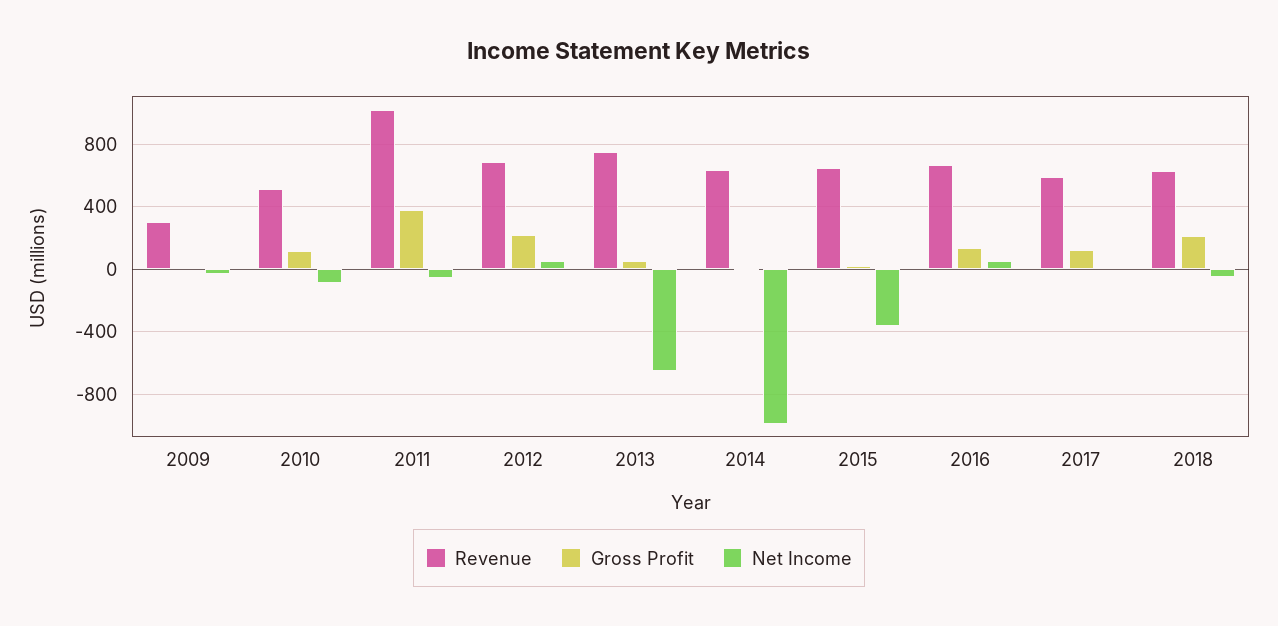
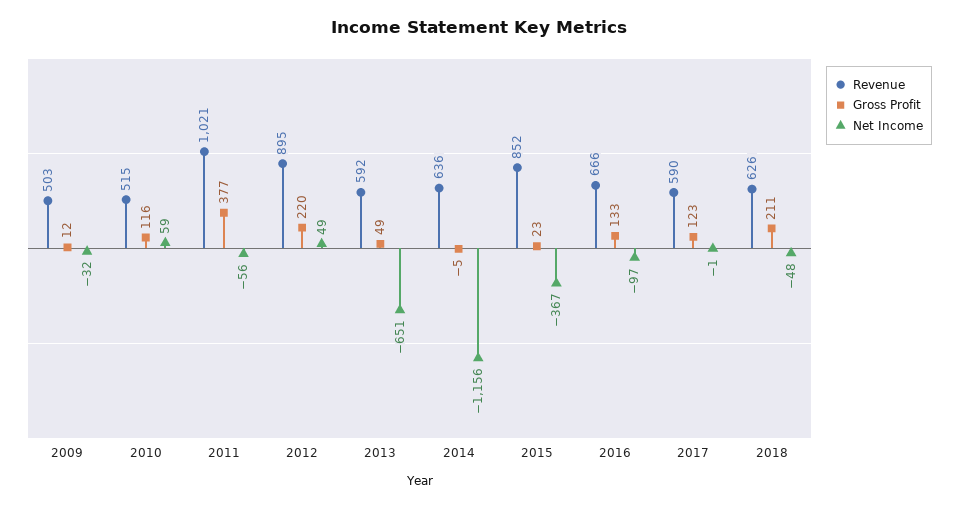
  {
    "Revenue": {
-     "2009": 300,
+     "2009": 503,
      "2010": 515,
      "2011": 1021,
-     "2012": 700,
+     "2012": 895,
-     "2013": 750,
+     "2013": 592,
      "2014": 636,
-     "2015": 650,
+     "2015": 852,
      "2016": 666,
      "2017": 590,
      "2018": 626
    },
    "Gross Profit": {
      "2009": 12,
      "2010": 116,
      "2011": 377,
      "2012": 220,
      "2013": 49,
      "2014": -5,
      "2015": 23,
      "2016": 133,
      "2017": 123,
      "2018": 211
    },
    "Net Income": {
      "2009": -32,
-     "2010": -100,
+     "2010": 59,
      "2011": -56,
      "2012": 49,
      "2013": -651,
-     "2014": -1000,
+     "2014": -1156,
      "2015": -367,
-     "2016": 50,
+     "2016": -97,
      "2017": -1,
      "2018": -48
    }
  }

